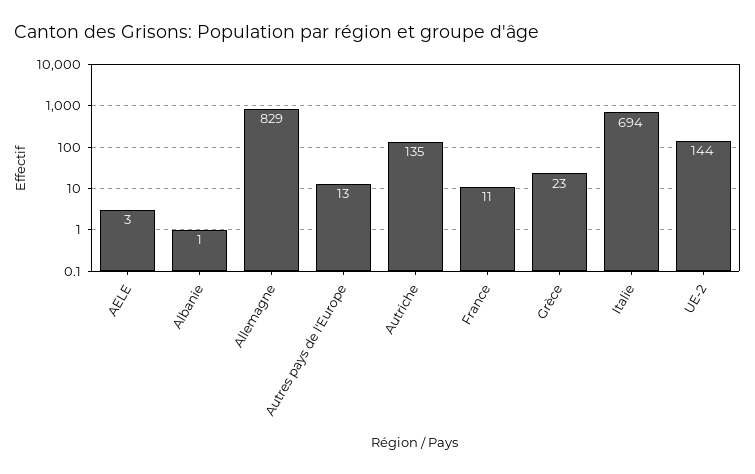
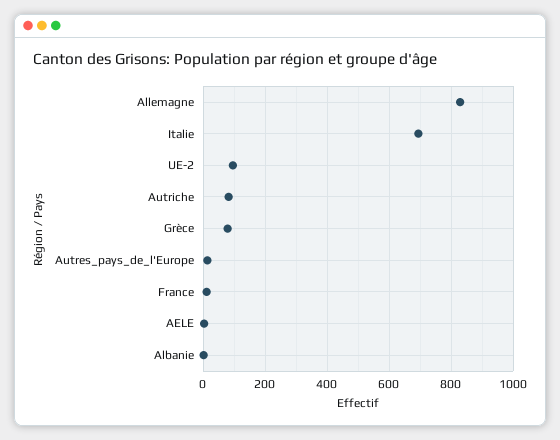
  {
    "AELE": 3,
    "Albanie": 1,
    "Allemagne": 829,
    "Autres pays de l'Europe": 13,
-   "Autriche": 135,
+   "Autriche": 80,
    "France": 11,
-   "Grèce": 23,
+   "Grèce": 80,
    "Italie": 694,
-   "UE-2": 144
+   "UE-2": 100
  }

